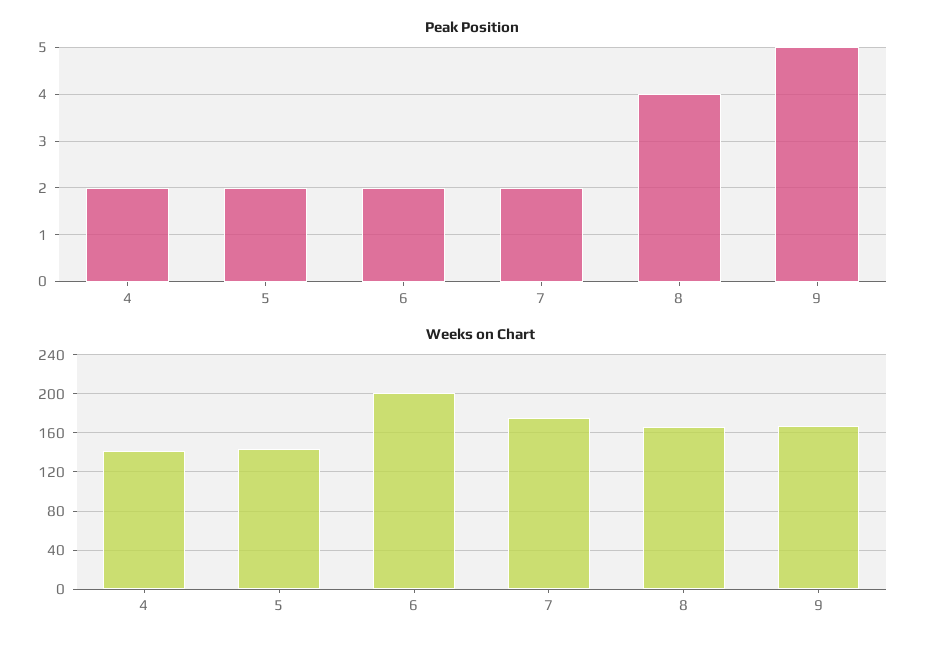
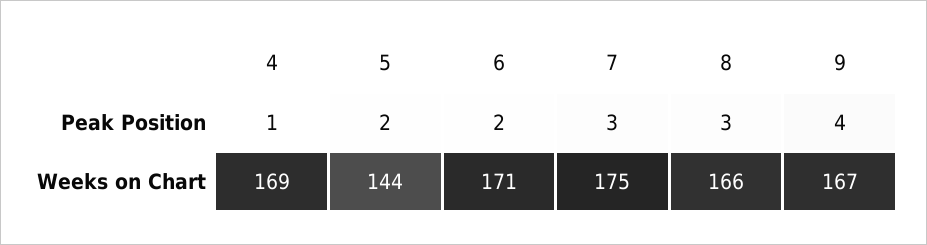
  {
    "Peak Position": {
-     "4": 2,
+     "4": 1,
      "5": 2,
      "6": 2,
-     "7": 2,
+     "7": 3,
-     "8": 4,
+     "8": 3,
-     "9": 5
+     "9": 4
    },
    "Weeks on Chart": {
-     "4": 140,
+     "4": 169,
      "5": 144,
-     "6": 200,
+     "6": 171,
      "7": 175,
      "8": 166,
      "9": 167
    }
  }

